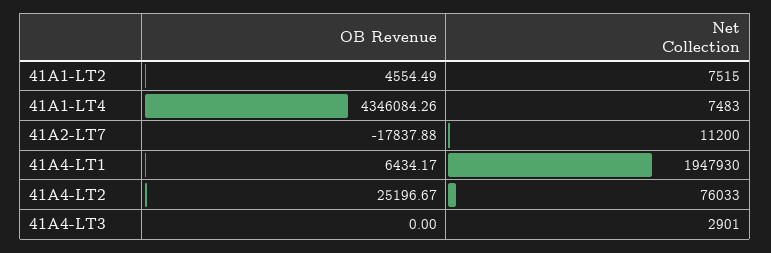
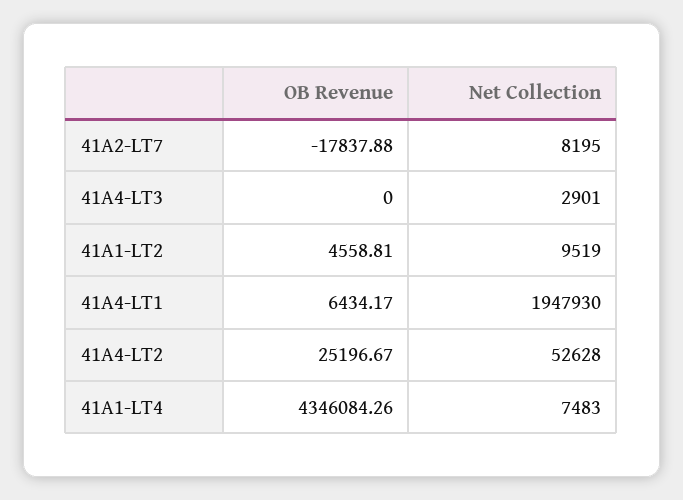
  {
    "OB Revenue": {
-     "41A1-LT2": 4554.49,
+     "41A1-LT2": 4558.81,
      "41A1-LT4": 4346084.26,
      "41A2-LT7": -17837.88,
      "41A4-LT1": 6434.17,
      "41A4-LT2": 25196.67,
      "41A4-LT3": 0
    },
    "Net Collection": {
-     "41A1-LT2": 7515,
+     "41A1-LT2": 9519,
      "41A1-LT4": 7483,
-     "41A2-LT7": 11200,
+     "41A2-LT7": 8195,
      "41A4-LT1": 1947930,
-     "41A4-LT2": 76033,
+     "41A4-LT2": 52628,
      "41A4-LT3": 2901
    }
  }

